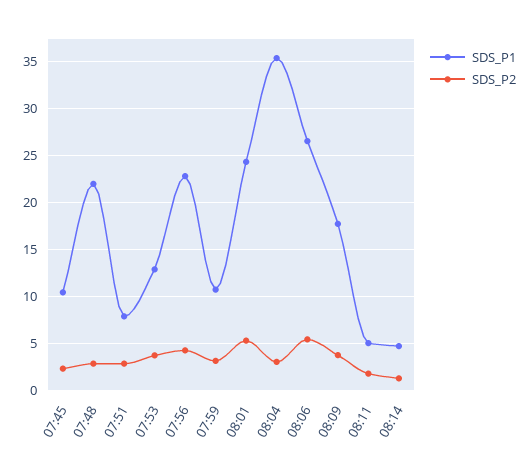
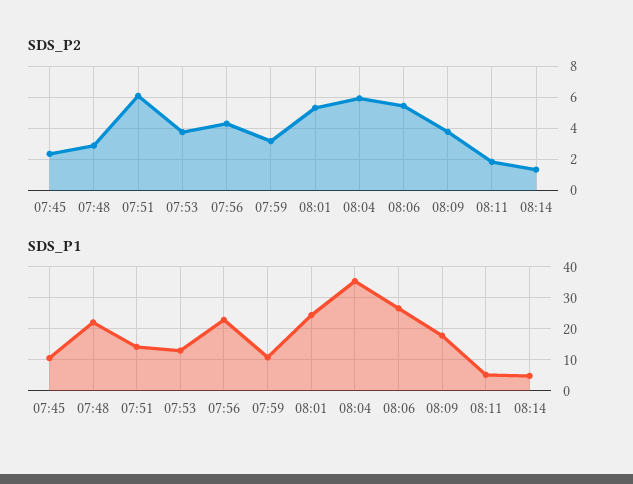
  {
    "SDS_P1": {
      "07:45": 10,
      "07:48": 22,
-     "07:51": 8,
+     "07:51": 14,
      "07:53": 13,
      "07:56": 23,
      "07:59": 11,
      "08:01": 24,
      "08:04": 35,
      "08:06": 27,
      "08:09": 18,
      "08:11": 5,
      "08:14": 5
    },
    "SDS_P2": {
      "07:45": 2.5,
      "07:48": 3,
-     "07:51": 3,
+     "07:51": 6,
      "07:53": 4,
      "07:56": 4.5,
      "07:59": 3,
      "08:01": 5.5,
-     "08:04": 3,
+     "08:04": 6,
      "08:06": 5.5,
      "08:09": 4,
      "08:11": 2,
      "08:14": 1.5
    }
  }

